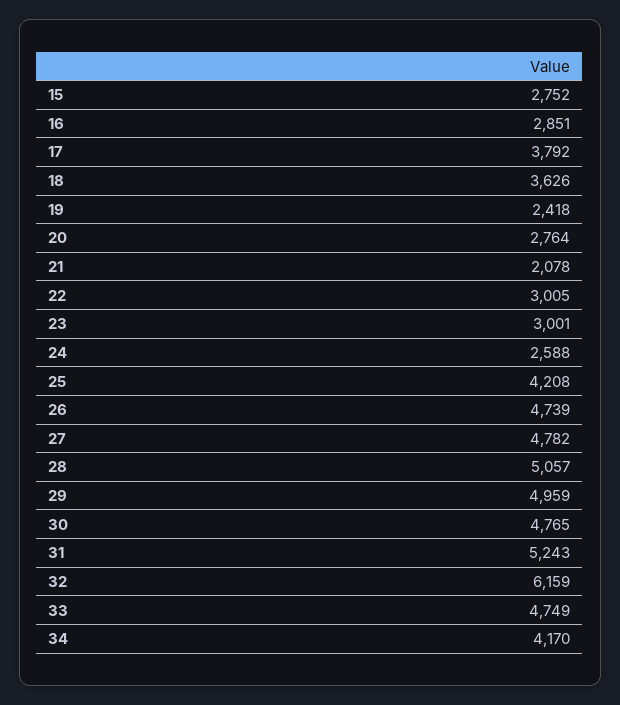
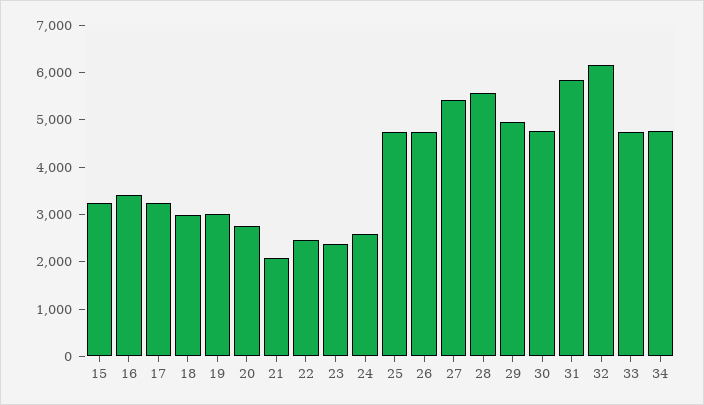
  {
-   "15": 2752,
+   "15": 3200,
-   "16": 2851,
+   "16": 3400,
-   "17": 3792,
+   "17": 3200,
-   "18": 3626,
+   "18": 3000,
-   "19": 2418,
+   "19": 3000,
    "20": 2764,
    "21": 2078,
-   "22": 3005,
+   "22": 2400,
-   "23": 3001,
+   "23": 2400,
    "24": 2588,
-   "25": 4208,
+   "25": 4800,
    "26": 4739,
-   "27": 4782,
+   "27": 5400,
-   "28": 5057,
+   "28": 5600,
    "29": 4959,
    "30": 4765,
-   "31": 5243,
+   "31": 5800,
    "32": 6159,
    "33": 4749,
-   "34": 4170
+   "34": 4800
  }

